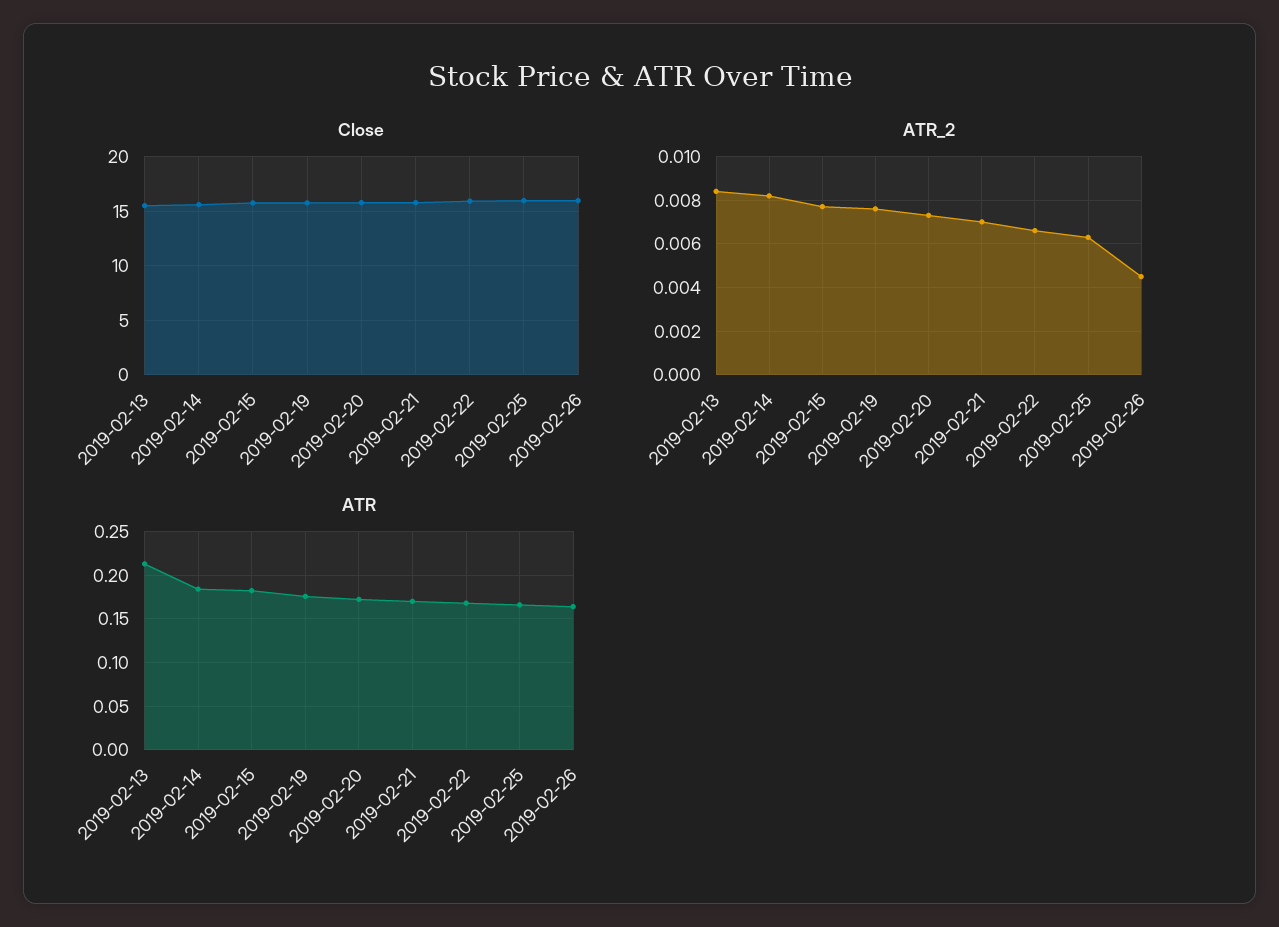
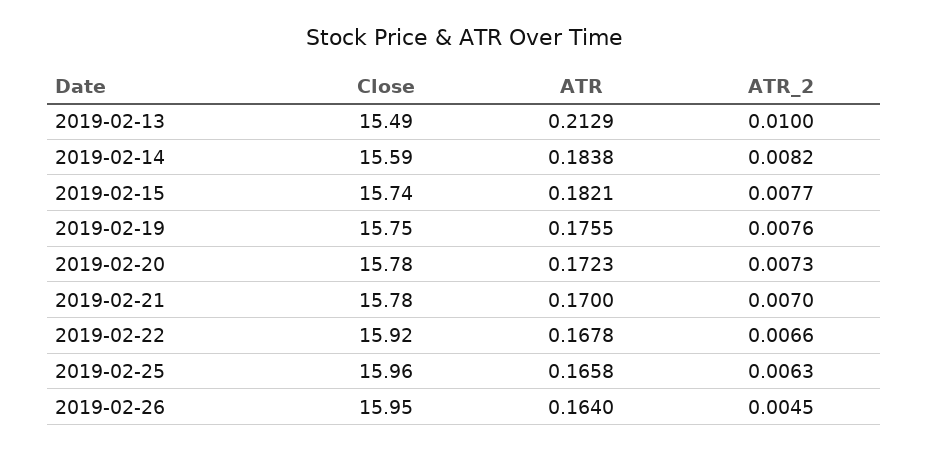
  {
    "Close": {
      "2019-02-13": 15.49,
      "2019-02-14": 15.59,
      "2019-02-15": 15.74,
      "2019-02-19": 15.75,
      "2019-02-20": 15.78,
      "2019-02-21": 15.78,
      "2019-02-22": 15.92,
      "2019-02-25": 15.96,
      "2019-02-26": 15.95
    },
    "ATR_2": {
-     "2019-02-13": 0.0085,
+     "2019-02-13": 0.01,
      "2019-02-14": 0.0082,
      "2019-02-15": 0.0077,
      "2019-02-19": 0.0076,
      "2019-02-20": 0.0073,
      "2019-02-21": 0.007,
      "2019-02-22": 0.0066,
      "2019-02-25": 0.0063,
      "2019-02-26": 0.0045
    },
    "ATR": {
      "2019-02-13": 0.2129,
      "2019-02-14": 0.1838,
      "2019-02-15": 0.1821,
      "2019-02-19": 0.1755,
      "2019-02-20": 0.1723,
      "2019-02-21": 0.17,
      "2019-02-22": 0.1678,
      "2019-02-25": 0.1658,
      "2019-02-26": 0.164
    }
  }

